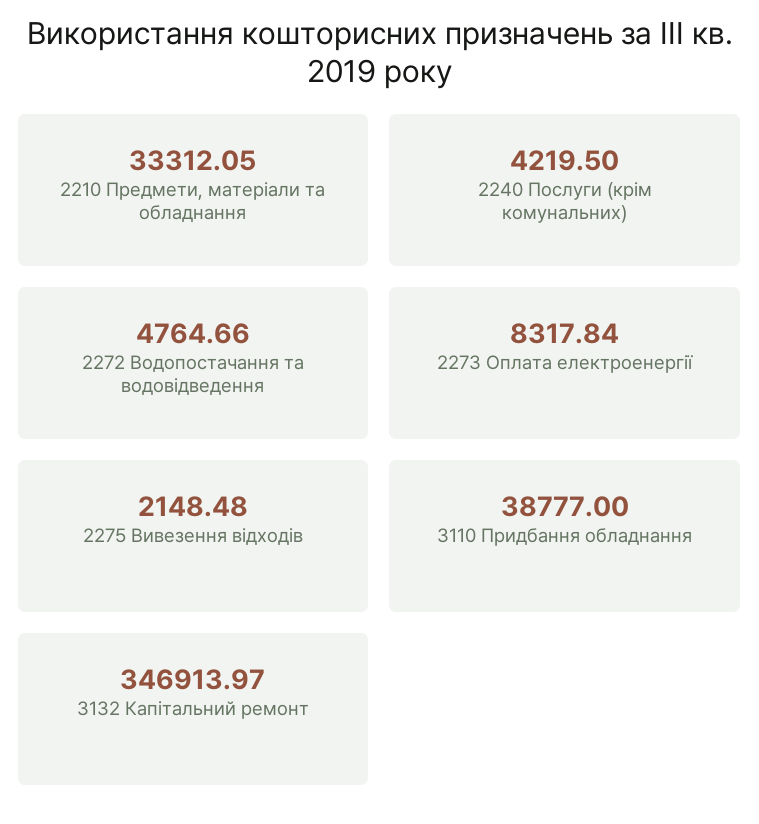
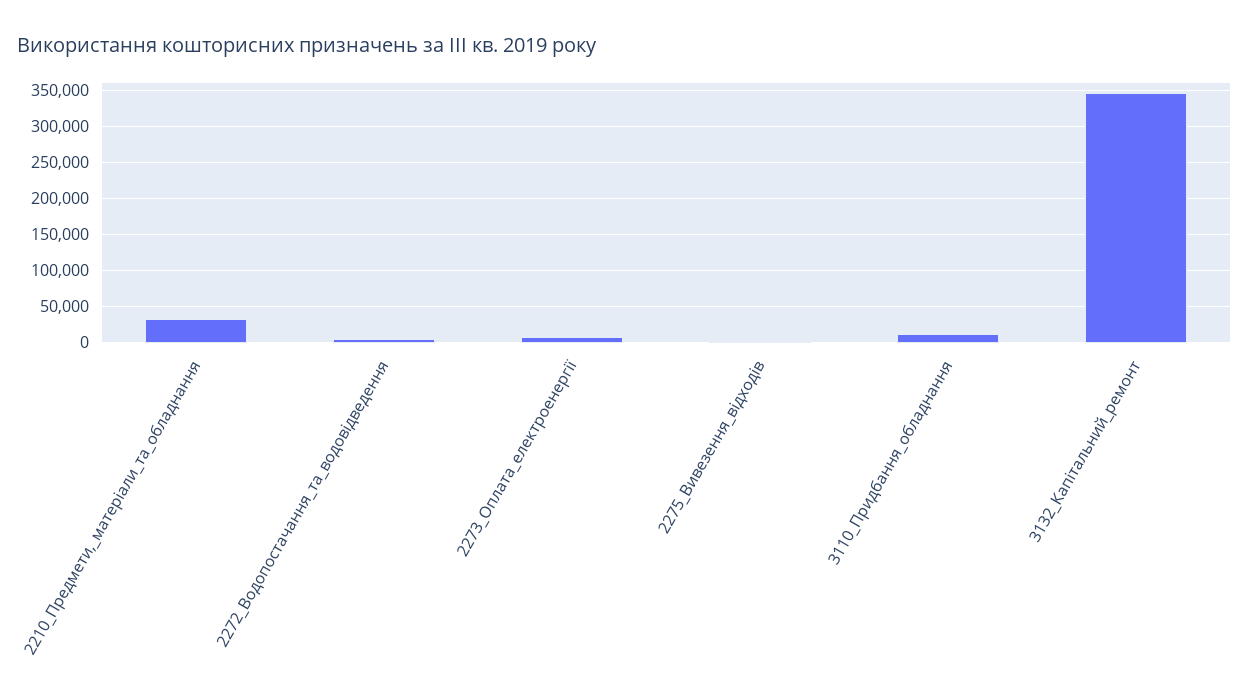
  {
    "2210 Предмети, матеріали та обладнання": 33312.05,
-   "2240 Послуги (крім комунальних)": 4219.5,
    "2272 Водопостачання та водовідведення": 4764.66,
    "2273 Оплата електроенергії": 8317.84,
    "2275 Вивезення відходів": 2148.48,
-   "3110 Придбання обладнання": 38777,
+   "3110 Придбання обладнання": 10000,
    "3132 Капітальний ремонт": 346913.97
  }

